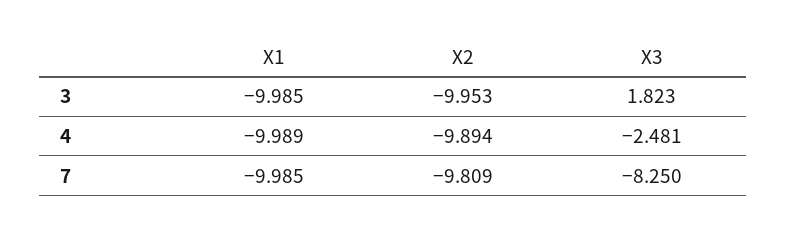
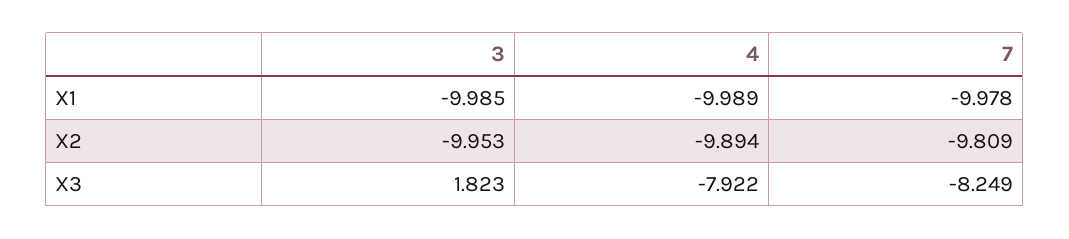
  {
    "X1": {
      "3": -9.985,
      "4": -9.989,
-     "7": -9.985
+     "7": -9.978
    },
    "X2": {
      "3": -9.953,
      "4": -9.894,
      "7": -9.809
    },
    "X3": {
      "3": 1.823,
-     "4": -2.481,
+     "4": -7.922,
-     "7": -8.25
+     "7": -8.249
    }
  }

